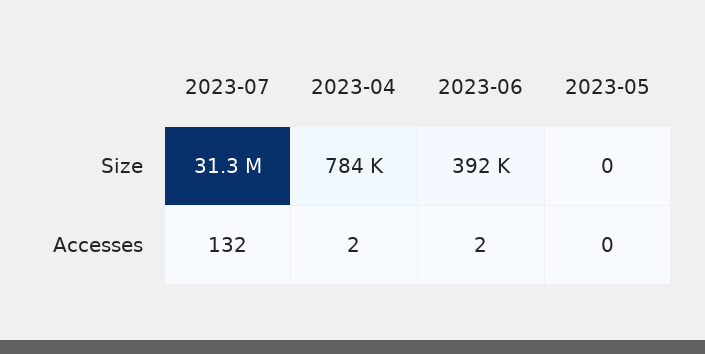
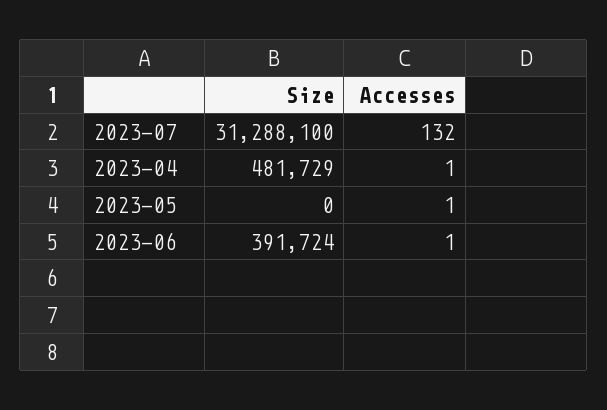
  {
    "2023-07": {
      "Size": 31288100,
      "Accesses": 132
    },
    "2023-04": {
-     "Size": 784000,
+     "Size": 481729,
-     "Accesses": 2
+     "Accesses": 1
    },
    "2023-06": {
      "Size": 391724,
-     "Accesses": 2
+     "Accesses": 1
    },
    "2023-05": {
      "Size": 0,
-     "Accesses": 0
+     "Accesses": 1
    }
  }

